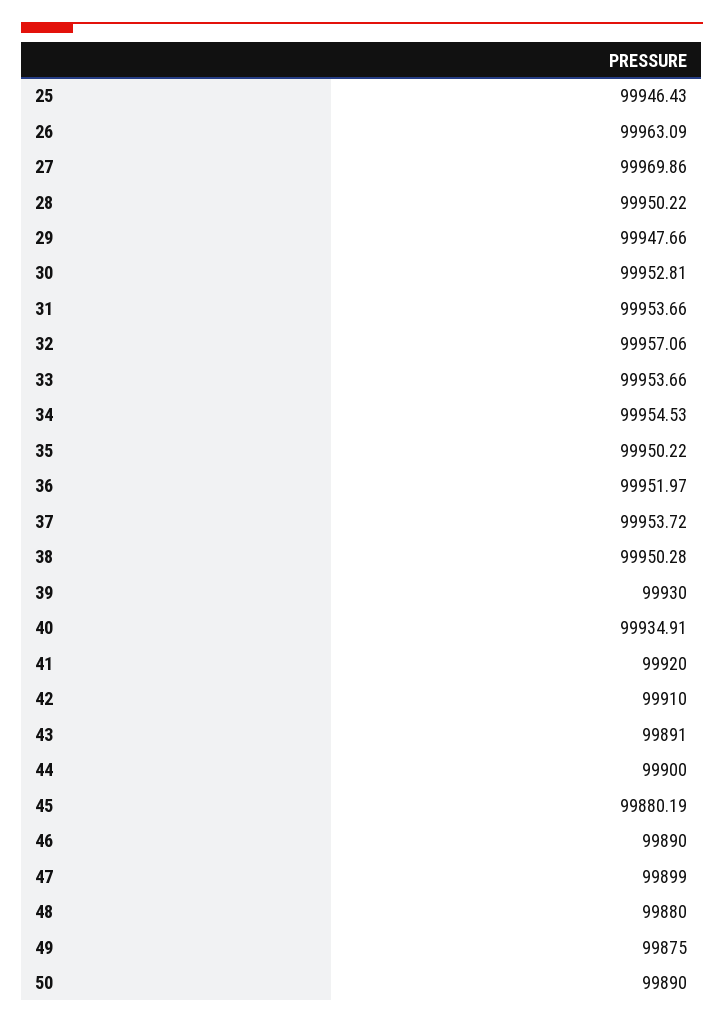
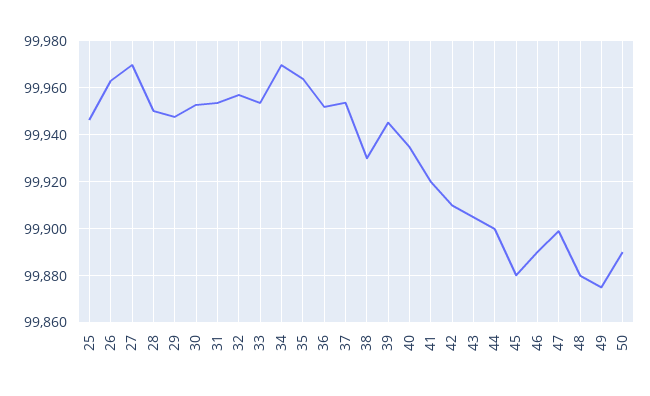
  {
    "25": 99946.43,
    "26": 99963.09,
    "27": 99969.86,
    "28": 99950.22,
    "29": 99947.66,
    "30": 99952.81,
    "31": 99953.66,
    "32": 99957.06,
    "33": 99953.66,
-   "34": 99954.53,
+   "34": 99970,
-   "35": 99950.22,
+   "35": 99965,
    "36": 99951.97,
    "37": 99953.72,
-   "38": 99950.28,
+   "38": 99930,
-   "39": 99930,
+   "39": 99945,
    "40": 99934.91,
    "41": 99920,
    "42": 99910,
-   "43": 99891,
+   "43": 99905,
    "44": 99900,
    "45": 99880.19,
    "46": 99890,
    "47": 99899,
    "48": 99880,
    "49": 99875,
    "50": 99890
  }

